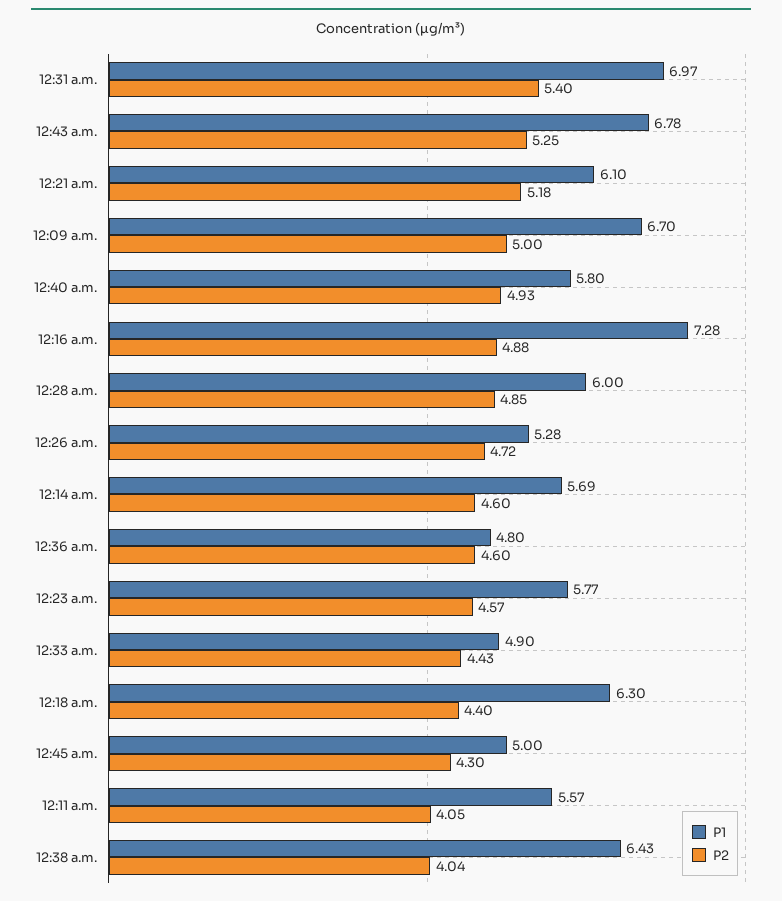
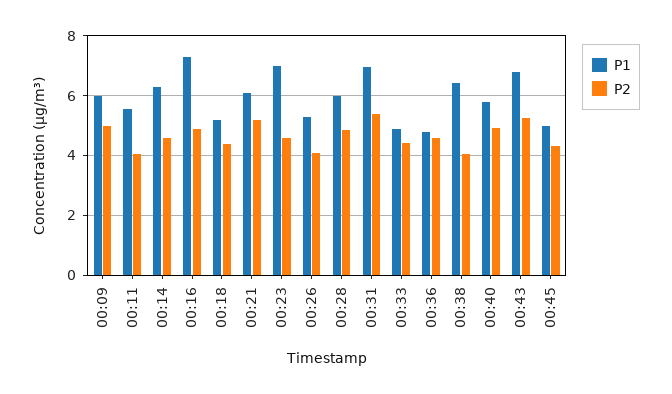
  {
    "P1": {
      "12:31 a.m.": 6.97,
      "12:43 a.m.": 6.78,
      "12:21 a.m.": 6.1,
-     "12:09 a.m.": 6.7,
+     "12:09 a.m.": 6,
      "12:40 a.m.": 5.8,
      "12:16 a.m.": 7.28,
      "12:28 a.m.": 6,
      "12:26 a.m.": 5.28,
-     "12:14 a.m.": 5.69,
+     "12:14 a.m.": 6.25,
      "12:36 a.m.": 4.8,
-     "12:23 a.m.": 5.77,
+     "12:23 a.m.": 7,
      "12:33 a.m.": 4.9,
-     "12:18 a.m.": 6.3,
+     "12:18 a.m.": 5.25,
      "12:45 a.m.": 5,
      "12:11 a.m.": 5.57,
      "12:38 a.m.": 6.43
    },
    "P2": {
      "12:31 a.m.": 5.4,
      "12:43 a.m.": 5.25,
      "12:21 a.m.": 5.18,
      "12:09 a.m.": 5,
      "12:40 a.m.": 4.93,
      "12:16 a.m.": 4.88,
      "12:28 a.m.": 4.85,
-     "12:26 a.m.": 4.72,
+     "12:26 a.m.": 4,
      "12:14 a.m.": 4.6,
      "12:36 a.m.": 4.6,
      "12:23 a.m.": 4.57,
      "12:33 a.m.": 4.43,
      "12:18 a.m.": 4.4,
      "12:45 a.m.": 4.3,
      "12:11 a.m.": 4.05,
      "12:38 a.m.": 4.04
    }
  }

